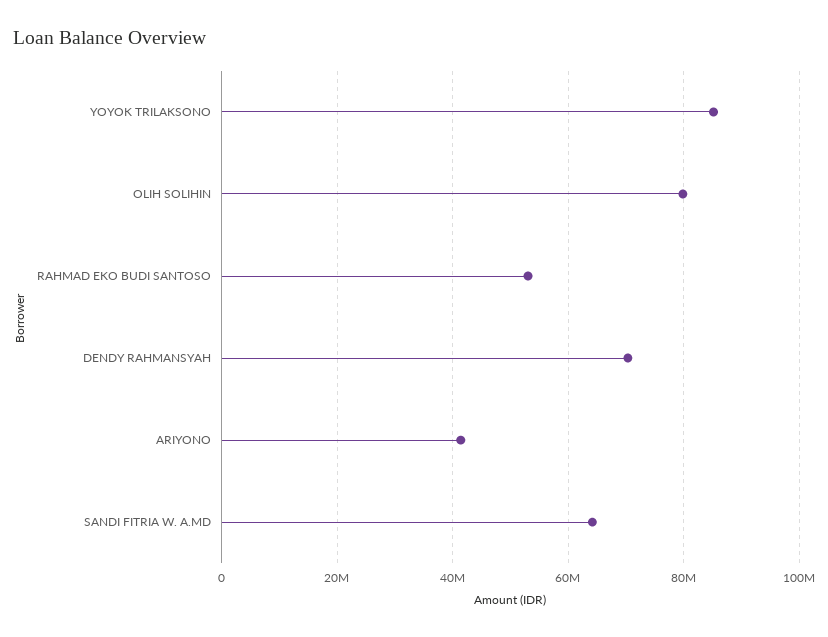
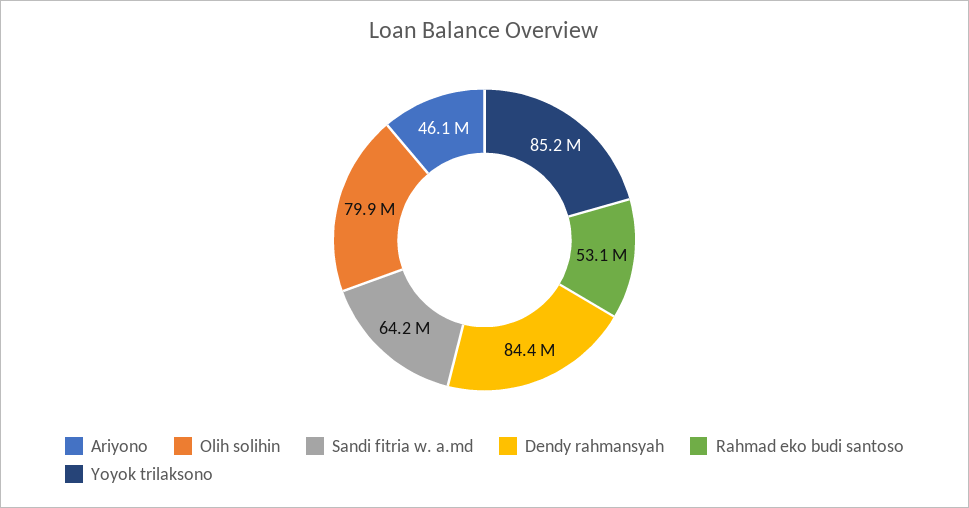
  {
    "YOYOK TRILAKSONO": 85200000,
    "OLIH SOLIHIN": 79900000,
    "RAHMAD EKO BUDI SANTOSO": 53100000,
-   "DENDY RAHMANSYAH": 70000000,
+   "DENDY RAHMANSYAH": 84400000,
-   "ARIYONO": 42000000,
+   "ARIYONO": 46100000,
    "SANDI FITRIA W. A.MD": 64200000
  }

